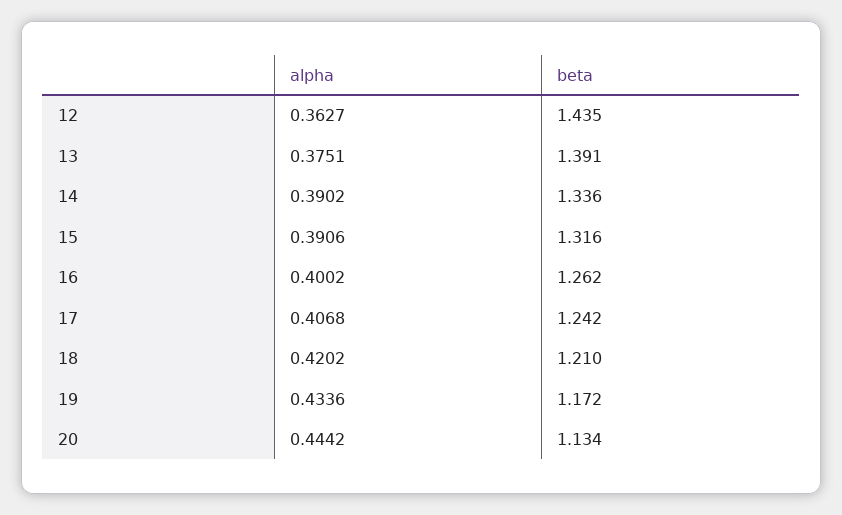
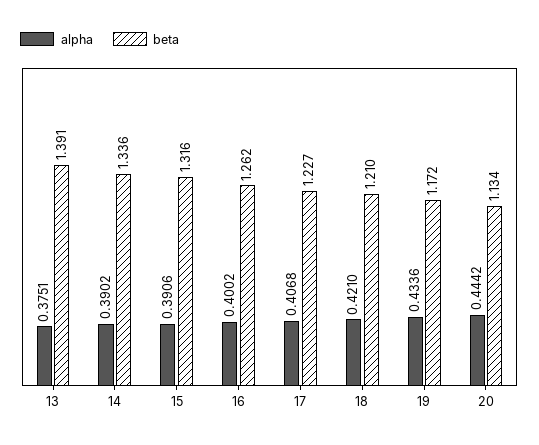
  {
    "alpha": {
-     "12": 0.3627,
      "13": 0.3751,
      "14": 0.3902,
      "15": 0.3906,
      "16": 0.4002,
      "17": 0.4068,
-     "18": 0.4202,
+     "18": 0.421,
      "19": 0.4336,
      "20": 0.4442
    },
    "beta": {
-     "12": 1.435,
      "13": 1.391,
      "14": 1.336,
      "15": 1.316,
      "16": 1.262,
-     "17": 1.242,
+     "17": 1.227,
      "18": 1.21,
      "19": 1.172,
      "20": 1.134
    }
  }

